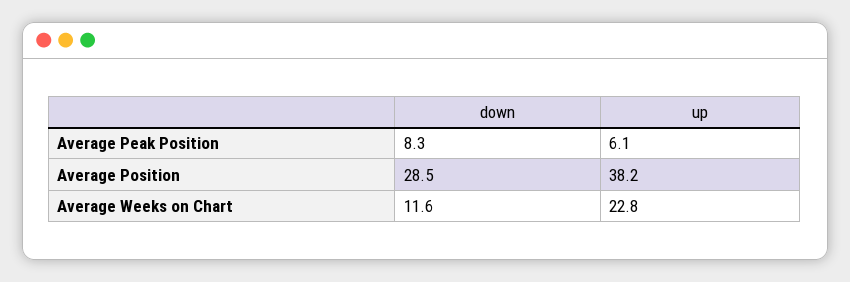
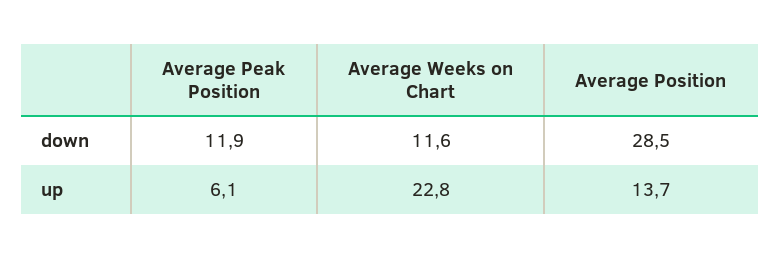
  {
    "down": {
-     "Average Peak Position": 8.3,
+     "Average Peak Position": 11.9,
      "Average Position": 28.5,
      "Average Weeks on Chart": 11.6
    },
    "up": {
      "Average Peak Position": 6.1,
-     "Average Position": 38.2,
+     "Average Position": 13.7,
      "Average Weeks on Chart": 22.8
    }
  }

